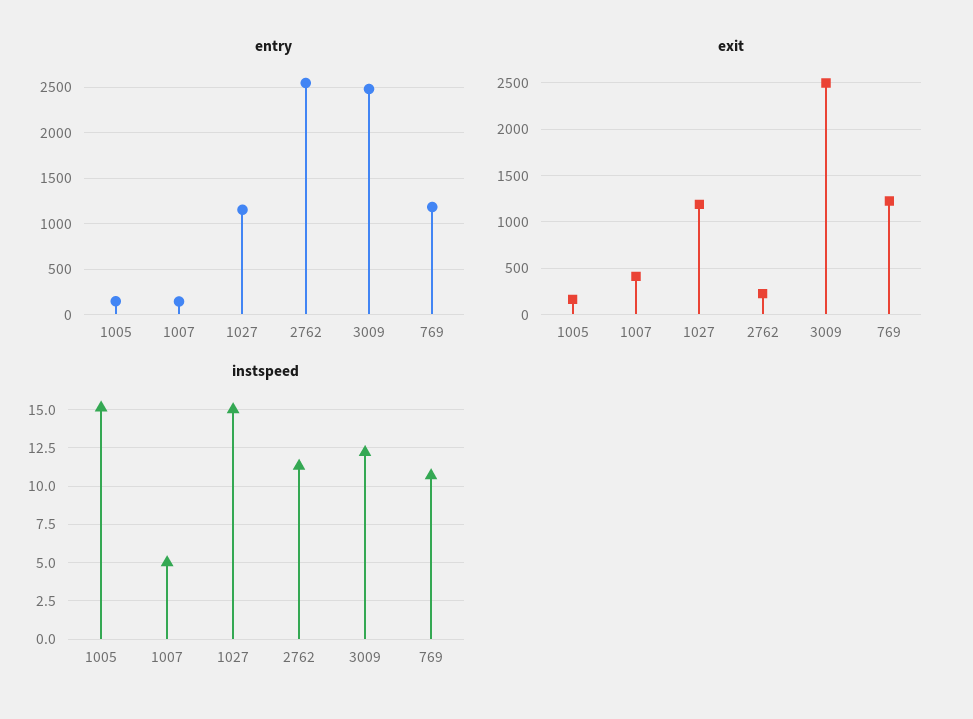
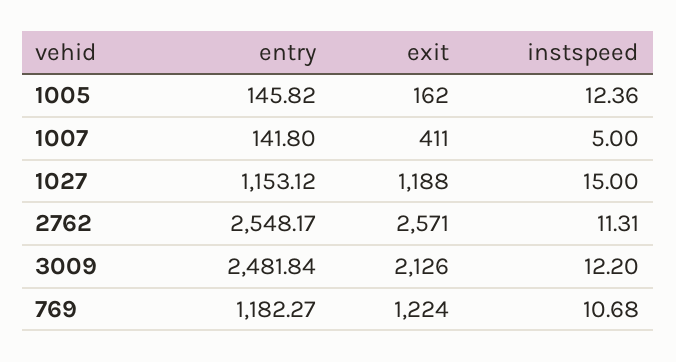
  {
    "entry": {
      "1005": 145.82,
      "1007": 141.8,
      "1027": 1153.12,
      "2762": 2548.17,
      "3009": 2481.84,
      "769": 1182.27
    },
    "exit": {
      "1005": 162,
      "1007": 411,
      "1027": 1188,
-     "2762": 200,
+     "2762": 2571,
-     "3009": 2500,
+     "3009": 2126,
      "769": 1224
    },
    "instspeed": {
-     "1005": 15,
+     "1005": 12.36,
      "1007": 5,
      "1027": 15,
      "2762": 11.31,
      "3009": 12.2,
      "769": 10.68
    }
  }

